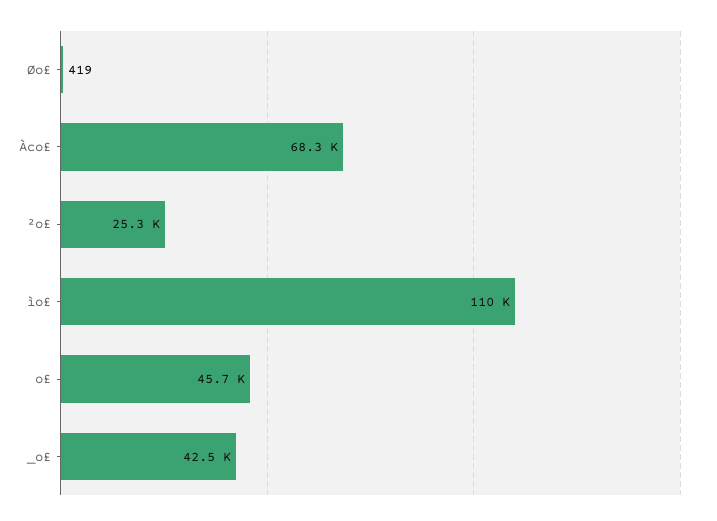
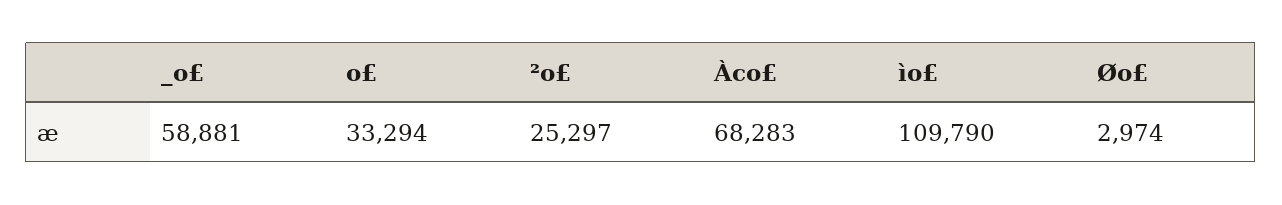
  {
-   "Øo£": 419,
+   "Øo£": 2974,
    "Àco£": 68283,
    "²o£": 25297,
    "ìo£": 109790,
-   "o£": 45700,
+   "o£": 33294,
-   "_o£": 42500
+   "_o£": 58881
  }

